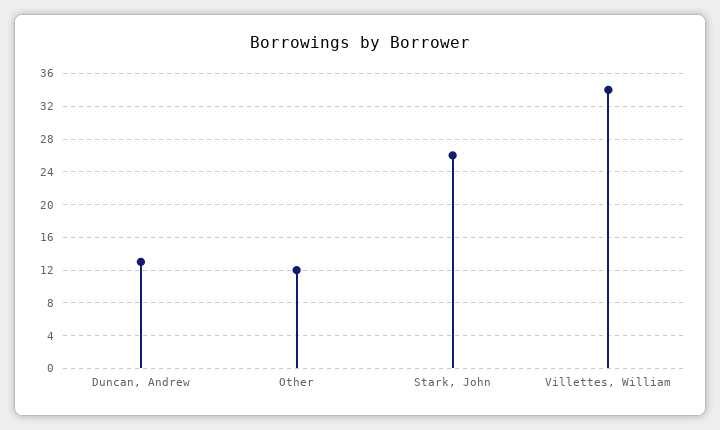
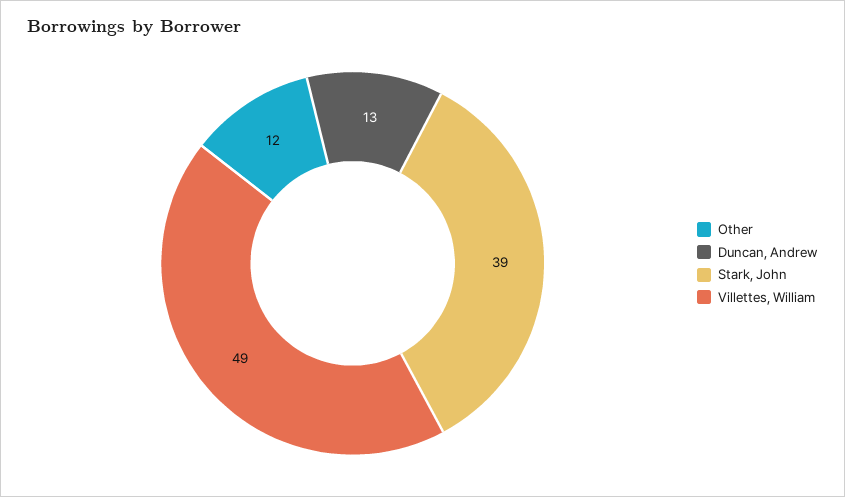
  {
    "Duncan, Andrew": 13,
    "Other": 12,
-   "Stark, John": 26,
+   "Stark, John": 39,
-   "Villettes, William": 34
+   "Villettes, William": 49
  }

